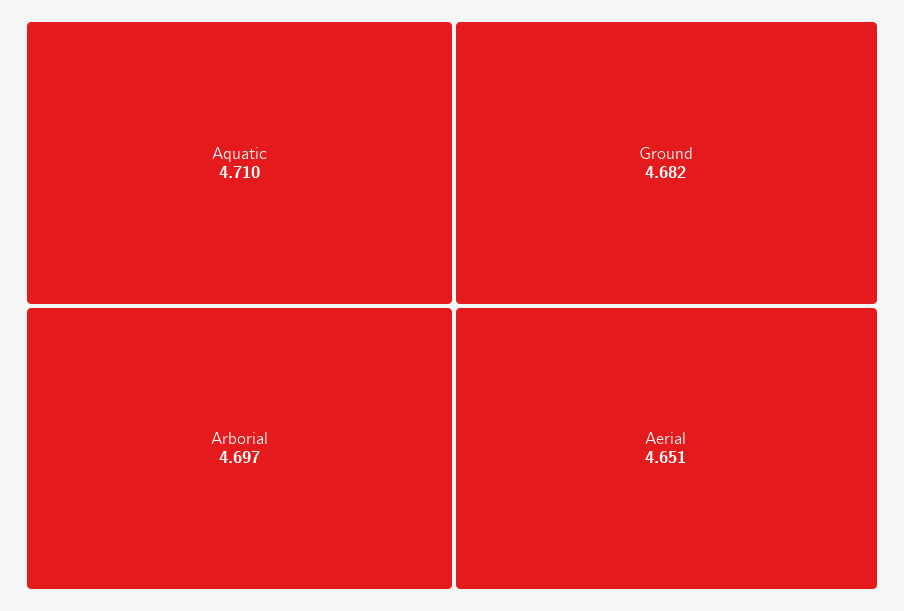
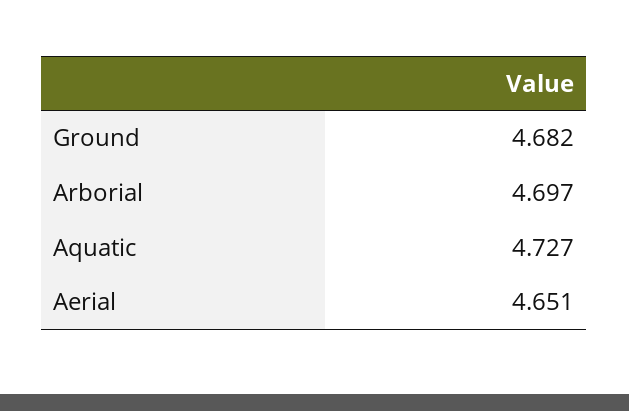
  {
-   "Aquatic": 4.71,
+   "Aquatic": 4.727,
    "Arborial": 4.697,
    "Ground": 4.682,
    "Aerial": 4.651
  }

